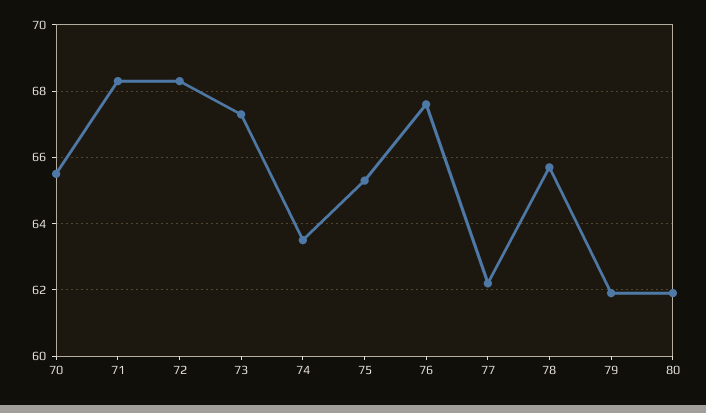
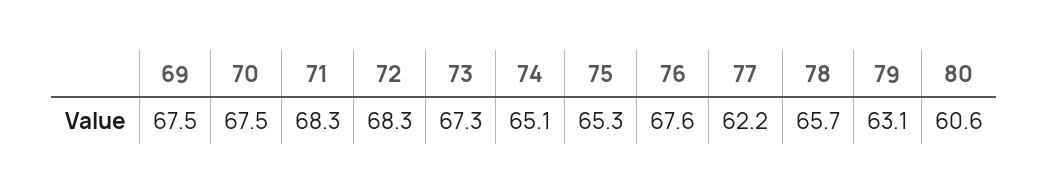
  {
-   "70": 65.5,
+   "70": 67.5,
    "71": 68.3,
    "72": 68.3,
    "73": 67.3,
-   "74": 63.5,
+   "74": 65.1,
    "75": 65.3,
    "76": 67.6,
    "77": 62.2,
    "78": 65.7,
-   "79": 62,
+   "79": 63.1,
-   "80": 62
+   "80": 60.6,
+   "69": 67.5
  }

